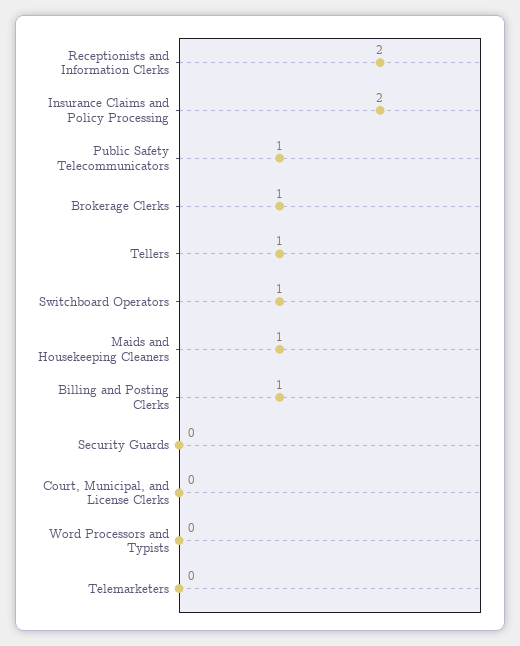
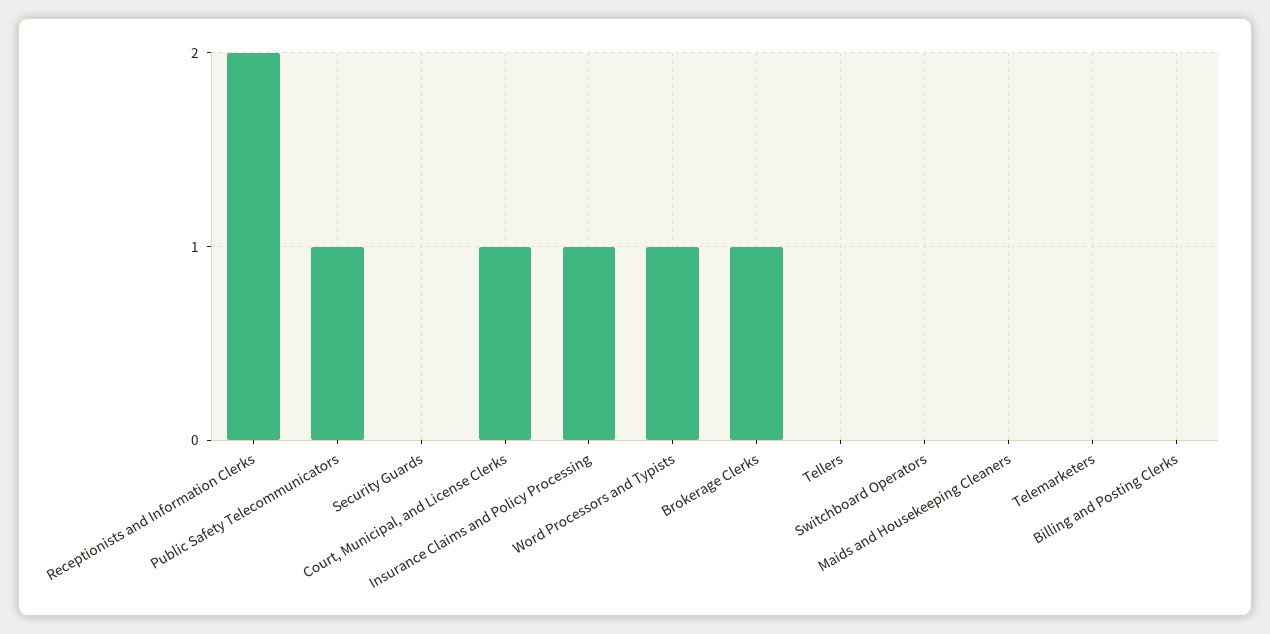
  {
    "Receptionists and Information Clerks": 2,
-   "Insurance Claims and Policy Processing": 2,
+   "Insurance Claims and Policy Processing": 1,
    "Public Safety Telecommunicators": 1,
    "Brokerage Clerks": 1,
-   "Tellers": 1,
+   "Tellers": 0,
-   "Switchboard Operators": 1,
+   "Switchboard Operators": 0,
-   "Maids and Housekeeping Cleaners": 1,
+   "Maids and Housekeeping Cleaners": 0,
-   "Billing and Posting Clerks": 1,
+   "Billing and Posting Clerks": 0,
    "Security Guards": 0,
-   "Court, Municipal, and License Clerks": 0,
+   "Court, Municipal, and License Clerks": 1,
-   "Word Processors and Typists": 0,
+   "Word Processors and Typists": 1,
    "Telemarketers": 0
  }

